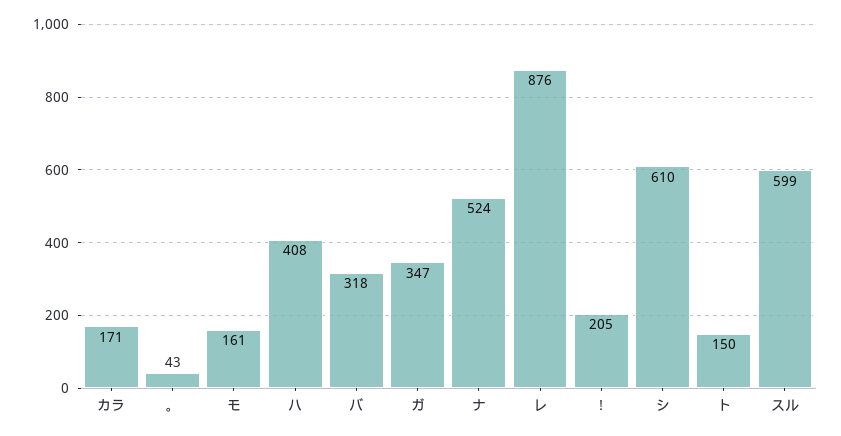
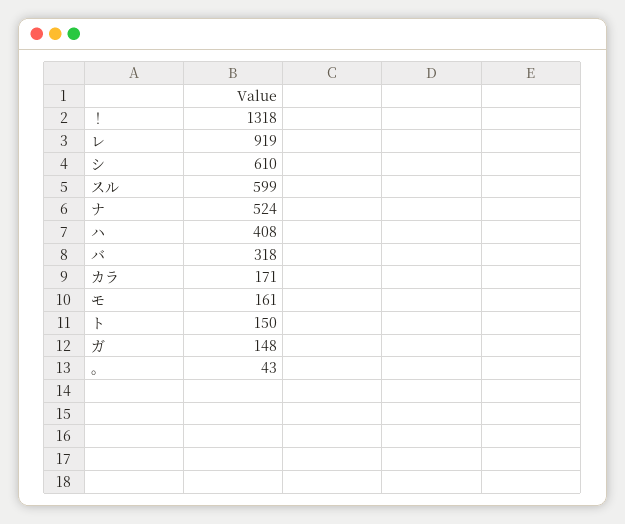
  {
    "カラ": 171,
    "。": 43,
    "モ": 161,
    "ハ": 408,
    "バ": 318,
-   "ガ": 347,
+   "ガ": 148,
    "ナ": 524,
-   "レ": 876,
+   "レ": 919,
-   "！": 205,
+   "！": 1318,
    "シ": 610,
    "ト": 150,
    "スル": 599
  }

